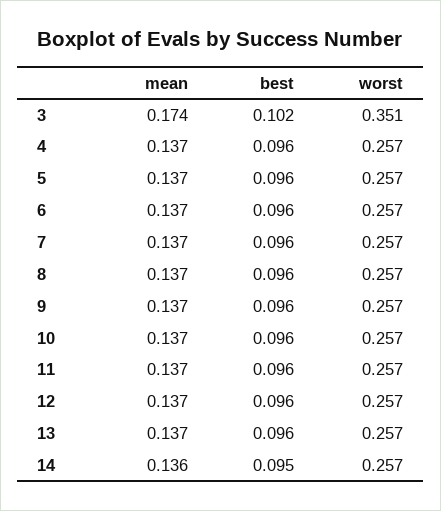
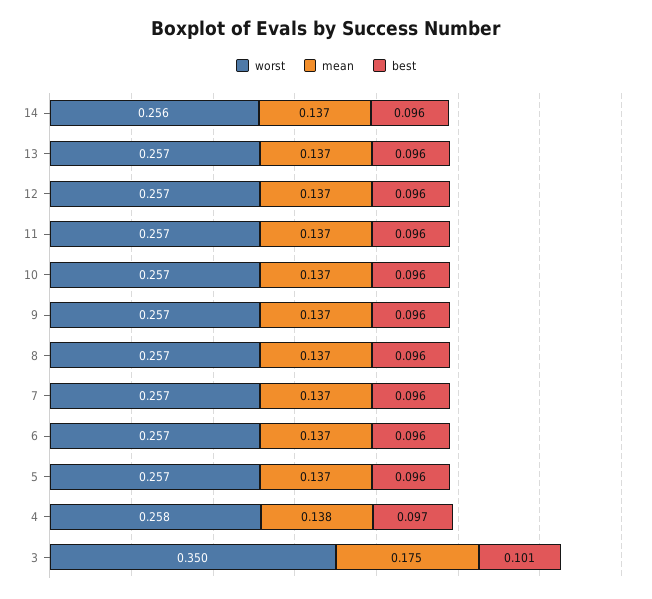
  {
    "mean": {
-     "3": 0.174,
+     "3": 0.175,
-     "4": 0.137,
+     "4": 0.138,
      "5": 0.137,
      "6": 0.137,
      "7": 0.137,
      "8": 0.137,
      "9": 0.137,
      "10": 0.137,
      "11": 0.137,
      "12": 0.137,
      "13": 0.137,
-     "14": 0.136
+     "14": 0.137
    },
    "best": {
-     "3": 0.102,
+     "3": 0.101,
-     "4": 0.096,
+     "4": 0.097,
      "5": 0.096,
      "6": 0.096,
      "7": 0.096,
      "8": 0.096,
      "9": 0.096,
      "10": 0.096,
      "11": 0.096,
      "12": 0.096,
      "13": 0.096,
-     "14": 0.095
+     "14": 0.096
    },
    "worst": {
-     "3": 0.351,
+     "3": 0.35,
-     "4": 0.257,
+     "4": 0.258,
      "5": 0.257,
      "6": 0.257,
      "7": 0.257,
      "8": 0.257,
      "9": 0.257,
      "10": 0.257,
      "11": 0.257,
      "12": 0.257,
      "13": 0.257,
-     "14": 0.257
+     "14": 0.256
    }
  }

